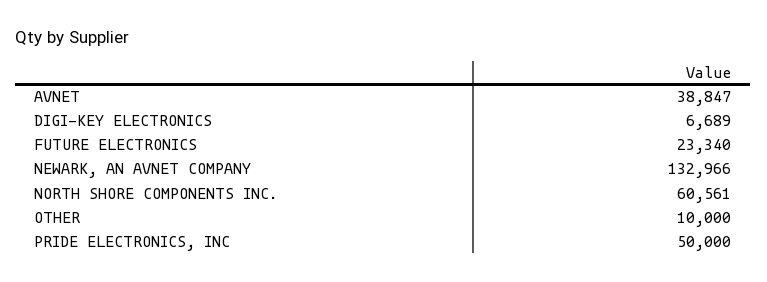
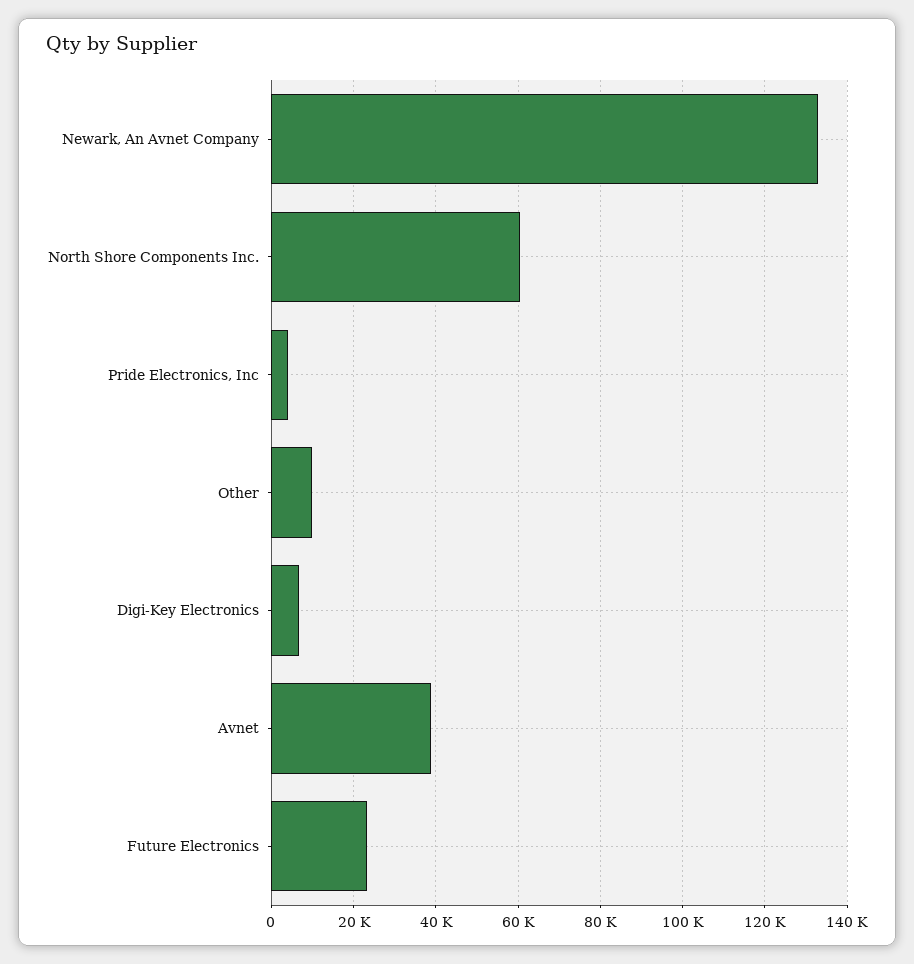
  {
    "AVNET": 38847,
    "DIGI-KEY ELECTRONICS": 6689,
    "FUTURE ELECTRONICS": 23340,
    "NEWARK, AN AVNET COMPANY": 132966,
    "NORTH SHORE COMPONENTS INC.": 60561,
    "OTHER": 10000,
-   "PRIDE ELECTRONICS, INC": 50000
+   "PRIDE ELECTRONICS, INC": 4000
  }

